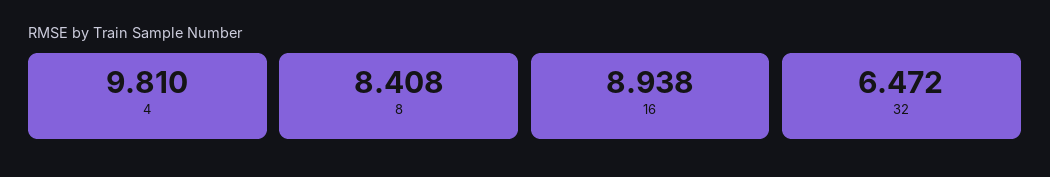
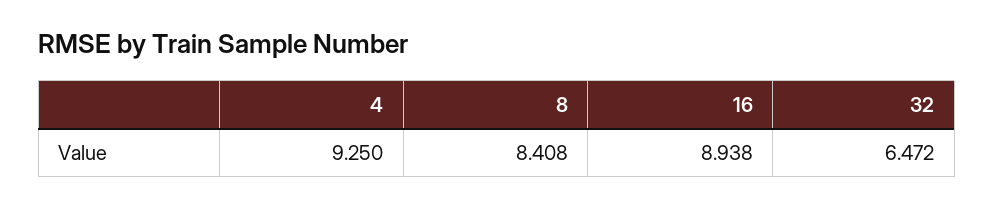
  {
-   "4": 9.81,
+   "4": 9.25,
    "8": 8.408,
    "16": 8.938,
    "32": 6.472
  }

